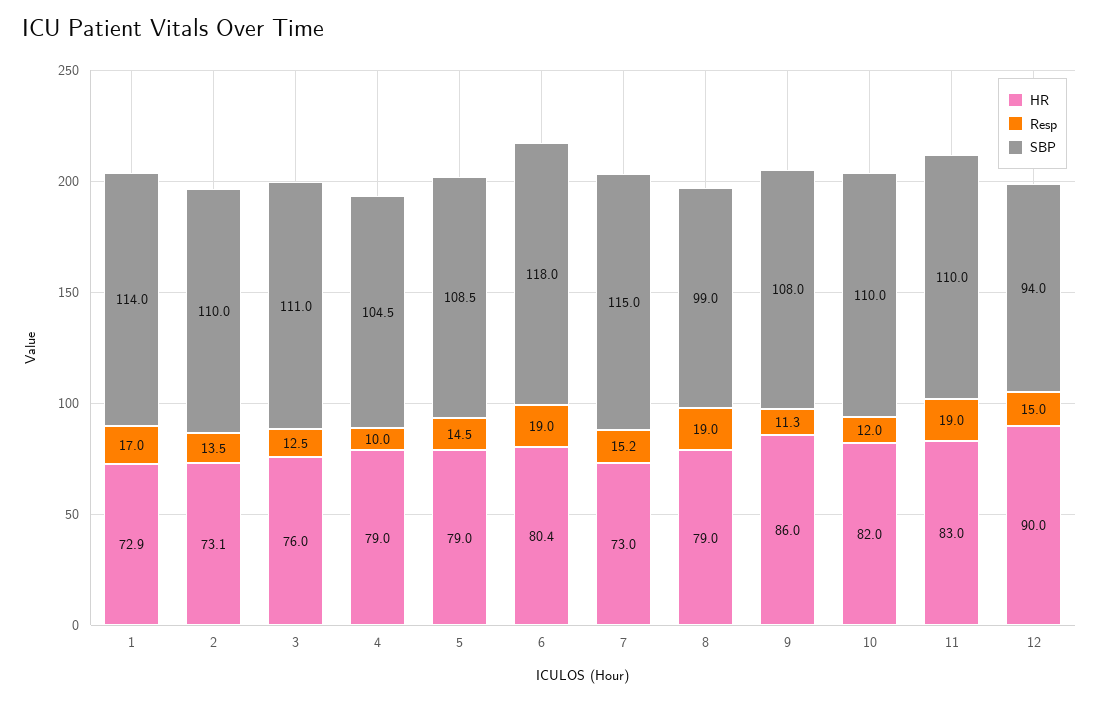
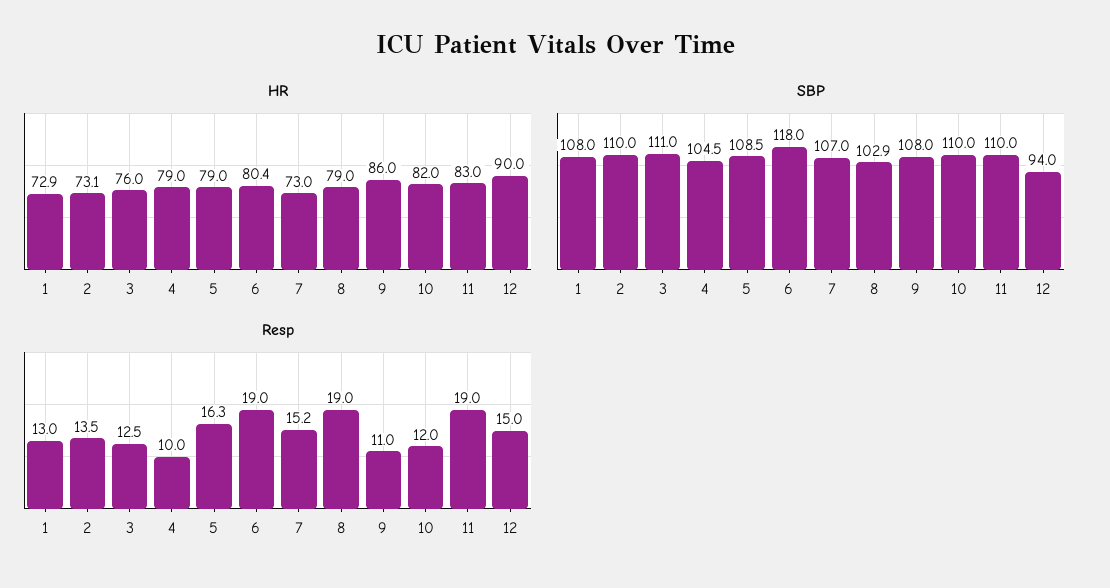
  {
    "HR": {
      "1": 72.9,
      "2": 73.1,
      "3": 76,
      "4": 79,
      "5": 79,
      "6": 80.4,
      "7": 73,
      "8": 79,
      "9": 86,
      "10": 82,
      "11": 83,
      "12": 90
    },
    "Resp": {
-     "1": 17,
+     "1": 13,
      "2": 13.5,
      "3": 12.5,
      "4": 10,
-     "5": 14.5,
+     "5": 16.3,
      "6": 19,
      "7": 15.2,
      "8": 19,
-     "9": 11.3,
+     "9": 11,
      "10": 12,
      "11": 19,
      "12": 15
    },
    "SBP": {
-     "1": 114,
+     "1": 108,
      "2": 110,
      "3": 111,
      "4": 104.5,
      "5": 108.5,
      "6": 118,
-     "7": 115,
+     "7": 107,
-     "8": 99,
+     "8": 102.9,
      "9": 108,
      "10": 110,
      "11": 110,
      "12": 94
    }
  }

